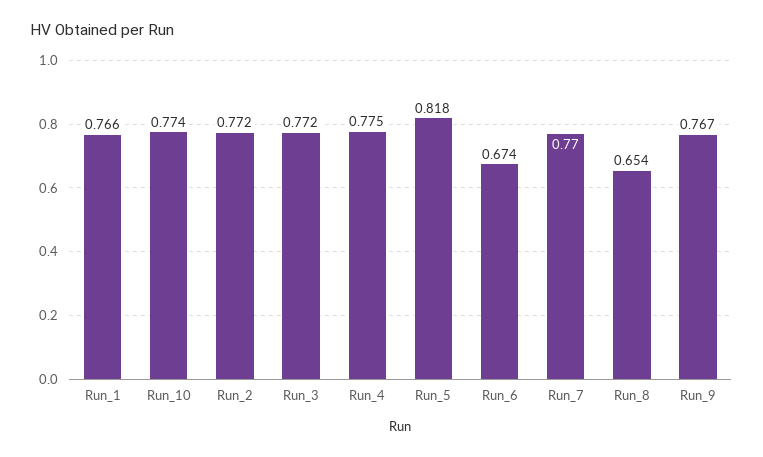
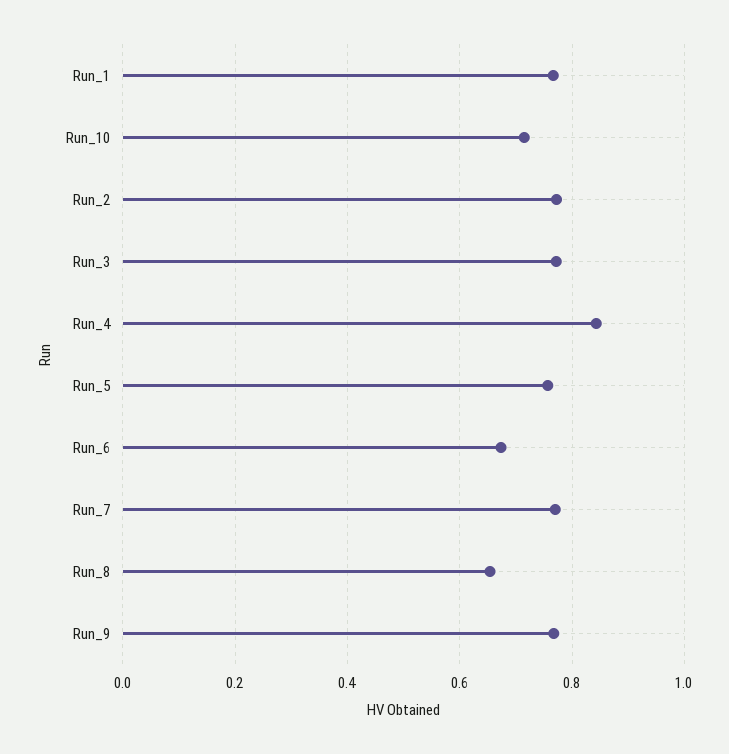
  {
    "Run_1": 0.766,
-   "Run_10": 0.774,
+   "Run_10": 0.72,
    "Run_2": 0.772,
    "Run_3": 0.772,
-   "Run_4": 0.775,
+   "Run_4": 0.84,
-   "Run_5": 0.818,
+   "Run_5": 0.76,
    "Run_6": 0.674,
    "Run_7": 0.77,
    "Run_8": 0.654,
    "Run_9": 0.767
  }

